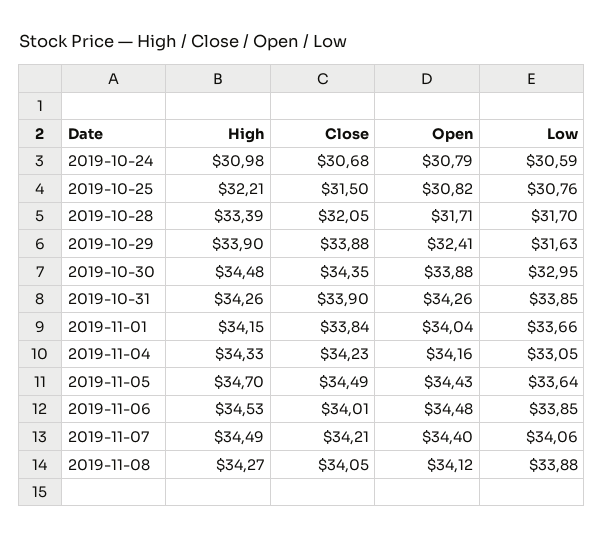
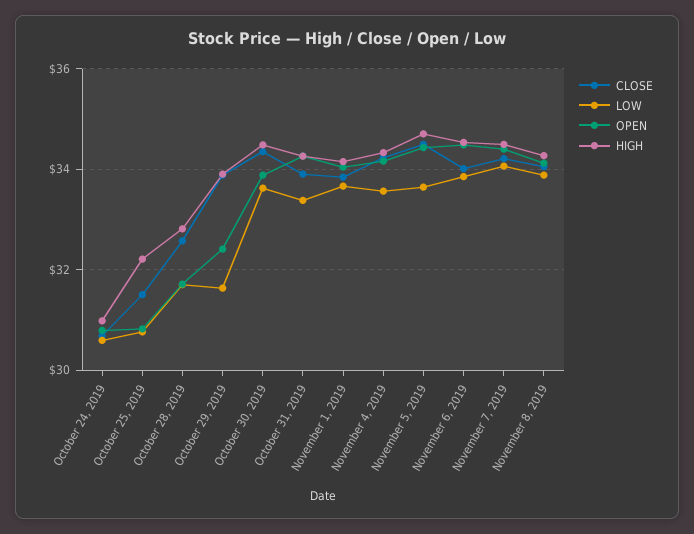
  {
    "High": {
      "2019-10-24": 30.98,
      "2019-10-25": 32.21,
-     "2019-10-28": 33.39,
+     "2019-10-28": 32.8,
      "2019-10-29": 33.9,
      "2019-10-30": 34.48,
      "2019-10-31": 34.26,
      "2019-11-01": 34.15,
      "2019-11-04": 34.33,
      "2019-11-05": 34.7,
      "2019-11-06": 34.53,
      "2019-11-07": 34.49,
      "2019-11-08": 34.27
    },
    "Close": {
      "2019-10-24": 30.68,
      "2019-10-25": 31.5,
-     "2019-10-28": 32.05,
+     "2019-10-28": 32.6,
      "2019-10-29": 33.88,
      "2019-10-30": 34.35,
      "2019-10-31": 33.9,
      "2019-11-01": 33.84,
      "2019-11-04": 34.23,
      "2019-11-05": 34.49,
      "2019-11-06": 34.01,
      "2019-11-07": 34.21,
      "2019-11-08": 34.05
    },
    "Open": {
      "2019-10-24": 30.79,
      "2019-10-25": 30.82,
      "2019-10-28": 31.71,
      "2019-10-29": 32.41,
      "2019-10-30": 33.88,
      "2019-10-31": 34.26,
      "2019-11-01": 34.04,
      "2019-11-04": 34.16,
      "2019-11-05": 34.43,
      "2019-11-06": 34.48,
      "2019-11-07": 34.4,
      "2019-11-08": 34.12
    },
    "Low": {
      "2019-10-24": 30.59,
      "2019-10-25": 30.76,
      "2019-10-28": 31.7,
      "2019-10-29": 31.63,
-     "2019-10-30": 32.95,
+     "2019-10-30": 33.6,
-     "2019-10-31": 33.85,
+     "2019-10-31": 33.4,
      "2019-11-01": 33.66,
-     "2019-11-04": 33.05,
+     "2019-11-04": 33.6,
      "2019-11-05": 33.64,
      "2019-11-06": 33.85,
      "2019-11-07": 34.06,
      "2019-11-08": 33.88
    }
  }

